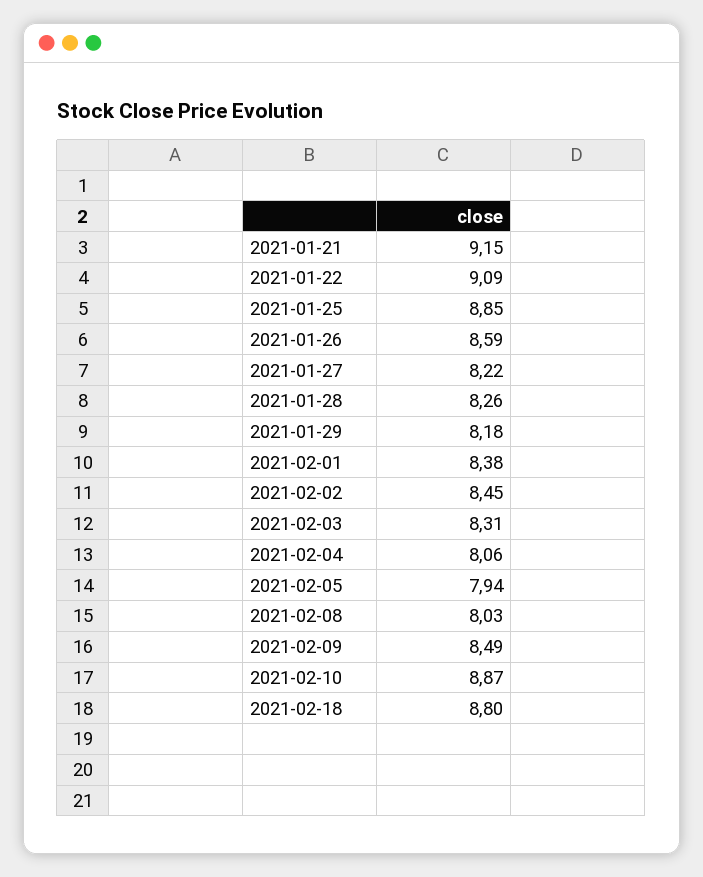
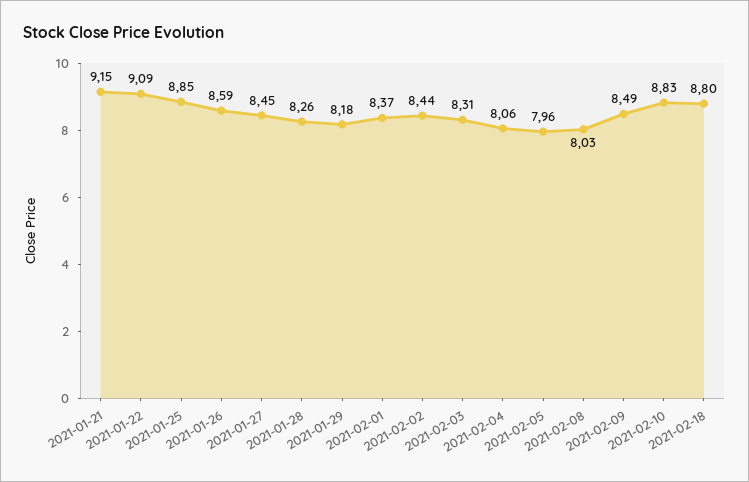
  {
    "2021-01-21": 9.15,
    "2021-01-22": 9.09,
    "2021-01-25": 8.85,
    "2021-01-26": 8.59,
-   "2021-01-27": 8.22,
+   "2021-01-27": 8.45,
    "2021-01-28": 8.26,
    "2021-01-29": 8.18,
-   "2021-02-01": 8.38,
+   "2021-02-01": 8.37,
-   "2021-02-02": 8.45,
+   "2021-02-02": 8.44,
    "2021-02-03": 8.31,
    "2021-02-04": 8.06,
-   "2021-02-05": 7.94,
+   "2021-02-05": 7.96,
    "2021-02-08": 8.03,
    "2021-02-09": 8.49,
-   "2021-02-10": 8.87,
+   "2021-02-10": 8.83,
    "2021-02-18": 8.8
  }

